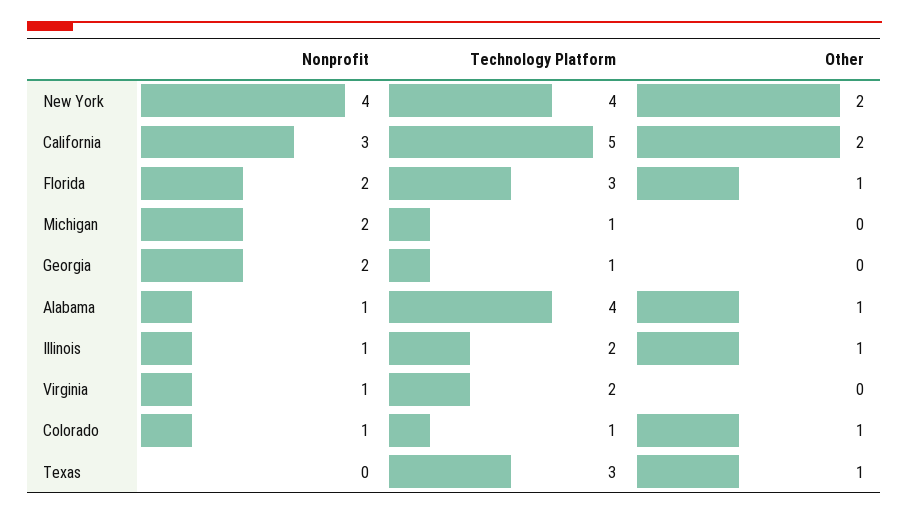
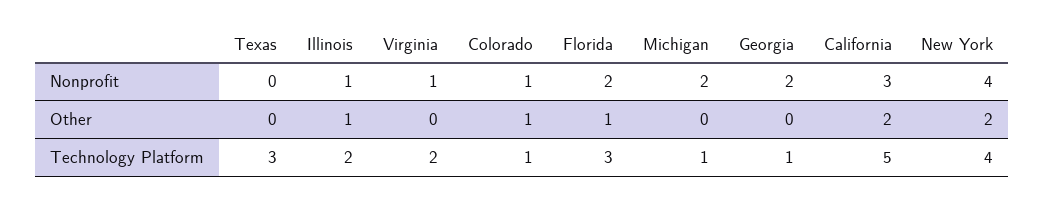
  {
    "Nonprofit": {
      "New York": 4,
      "California": 3,
      "Florida": 2,
      "Michigan": 2,
      "Georgia": 2,
-     "Alabama": 1,
      "Illinois": 1,
      "Virginia": 1,
      "Colorado": 1,
      "Texas": 0
    },
    "Technology Platform": {
      "New York": 4,
      "California": 5,
      "Florida": 3,
      "Michigan": 1,
      "Georgia": 1,
-     "Alabama": 4,
      "Illinois": 2,
      "Virginia": 2,
      "Colorado": 1,
      "Texas": 3
    },
    "Other": {
      "New York": 2,
      "California": 2,
      "Florida": 1,
      "Michigan": 0,
      "Georgia": 0,
-     "Alabama": 1,
      "Illinois": 1,
      "Virginia": 0,
      "Colorado": 1,
-     "Texas": 1
+     "Texas": 0
    }
  }

